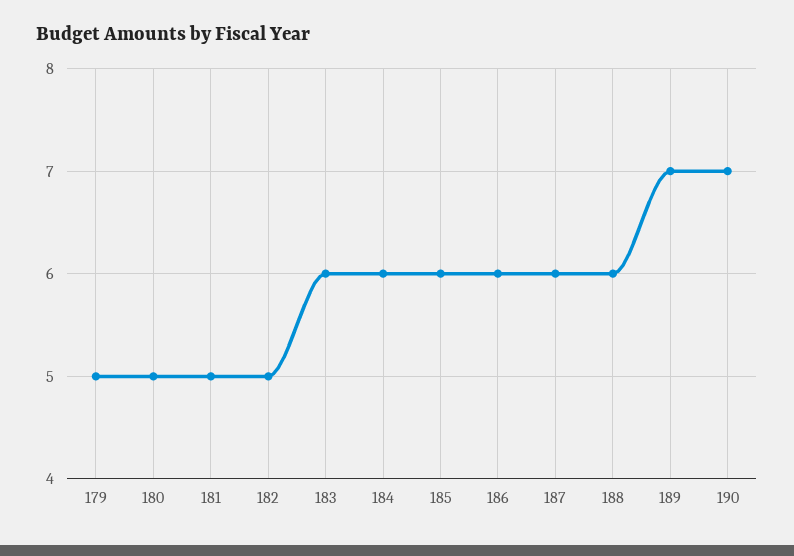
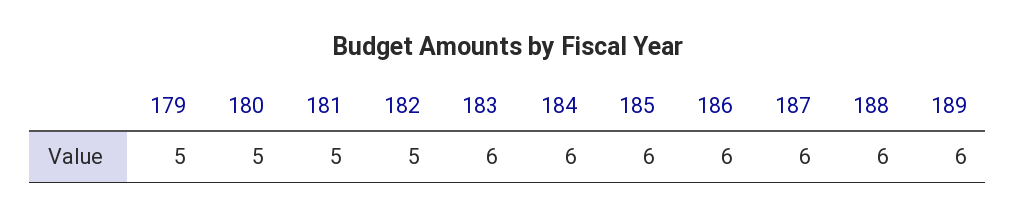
  {
    "179": 5,
    "180": 5,
    "181": 5,
    "182": 5,
    "183": 6,
    "184": 6,
    "185": 6,
    "186": 6,
    "187": 6,
    "188": 6,
-   "189": 7,
+   "189": 6
-   "190": 7
  }

